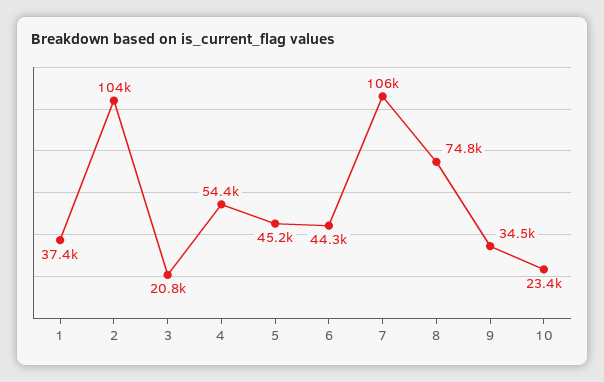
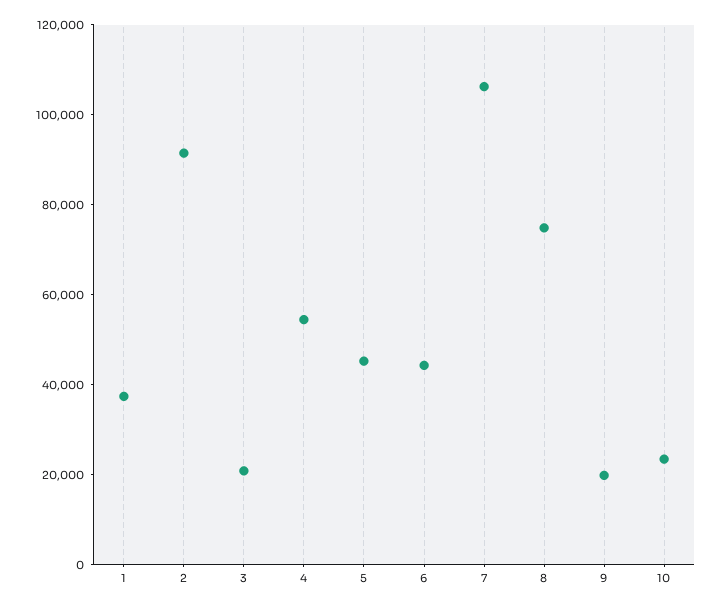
  {
    "1": 37400,
-   "2": 104000,
+   "2": 90000,
    "3": 20800,
    "4": 54400,
    "5": 45200,
    "6": 44300,
    "7": 106000,
    "8": 74800,
-   "9": 34500,
+   "9": 20000,
    "10": 23400
  }

